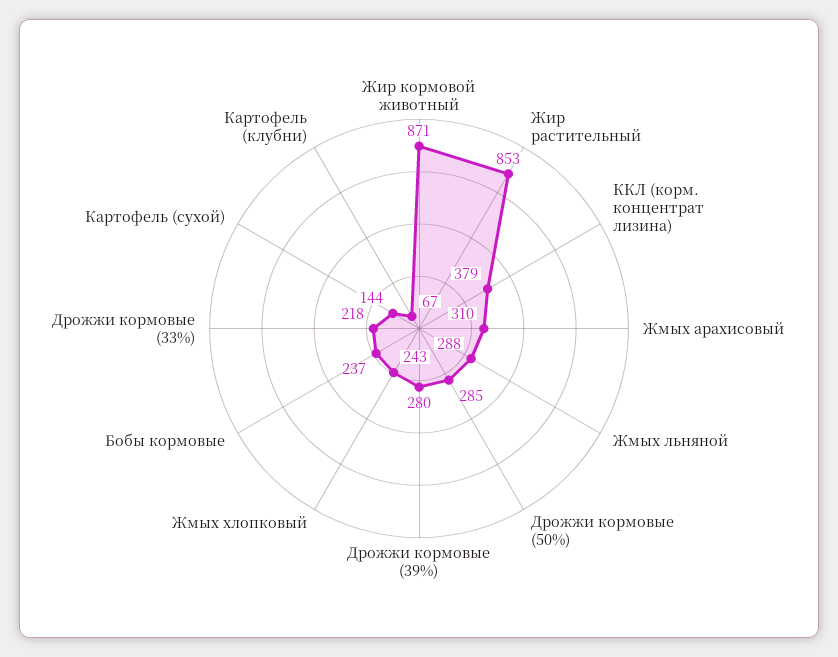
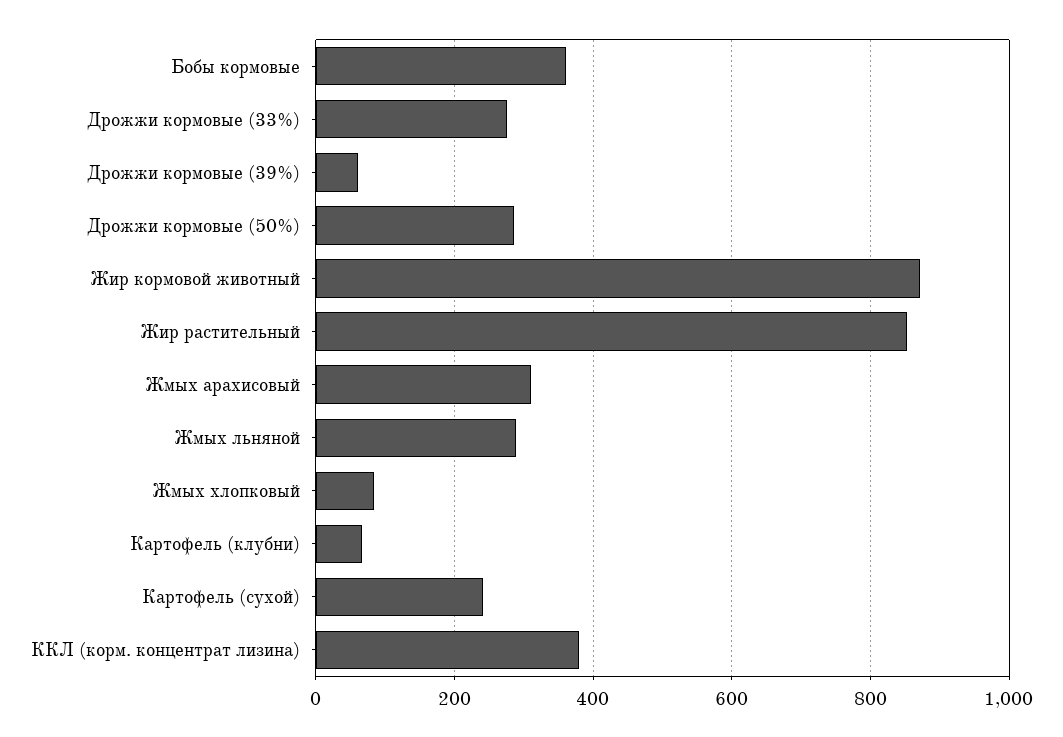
  {
    "Жир кормовой животный": 871,
    "Жир растительный": 853,
    "ККЛ (корм. концентрат лизина)": 379,
    "Жмых арахисовый": 310,
    "Жмых льняной": 288,
    "Дрожжи кормовые (50%)": 285,
-   "Дрожжи кормовые (39%)": 280,
+   "Дрожжи кормовые (39%)": 60,
-   "Жмых хлопковый": 243,
+   "Жмых хлопковый": 80,
-   "Бобы кормовые": 237,
+   "Бобы кормовые": 360,
-   "Дрожжи кормовые (33%)": 218,
+   "Дрожжи кормовые (33%)": 280,
-   "Картофель (сухой)": 144,
+   "Картофель (сухой)": 240,
    "Картофель (клубни)": 67
  }

